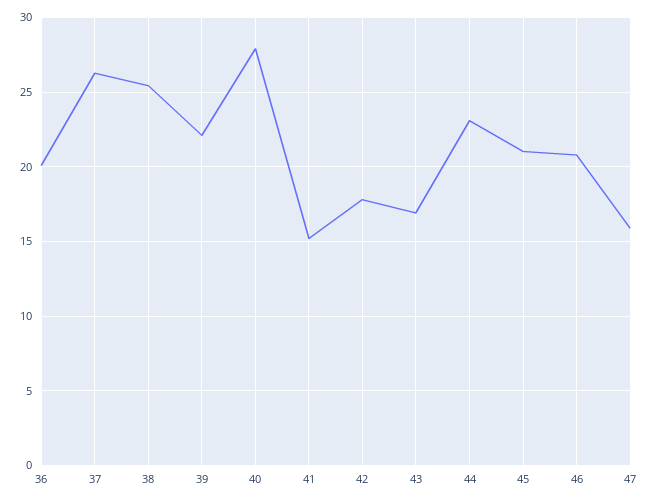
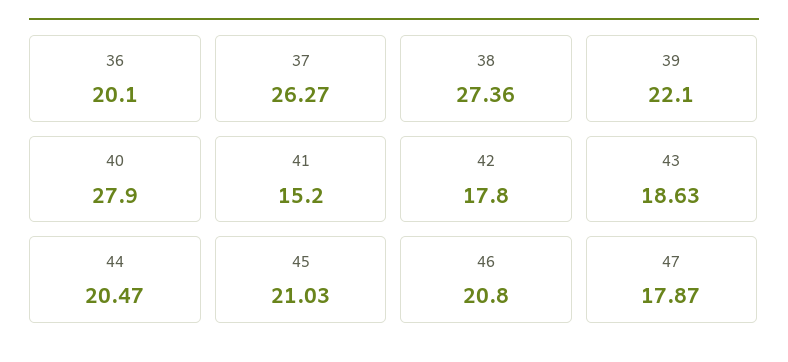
  {
    "36": 20.1,
    "37": 26.27,
-   "38": 25.5,
+   "38": 27.36,
    "39": 22.1,
    "40": 27.9,
    "41": 15.2,
    "42": 17.8,
-   "43": 17,
+   "43": 18.63,
-   "44": 23,
+   "44": 20.47,
    "45": 21.03,
    "46": 20.8,
-   "47": 16
+   "47": 17.87
  }

